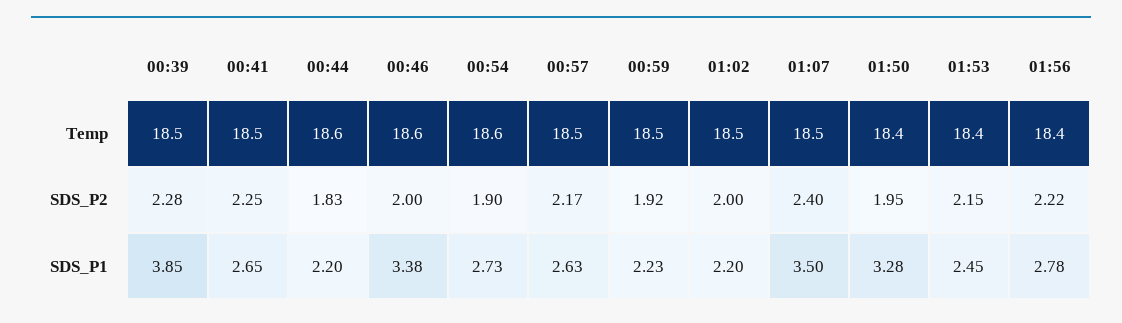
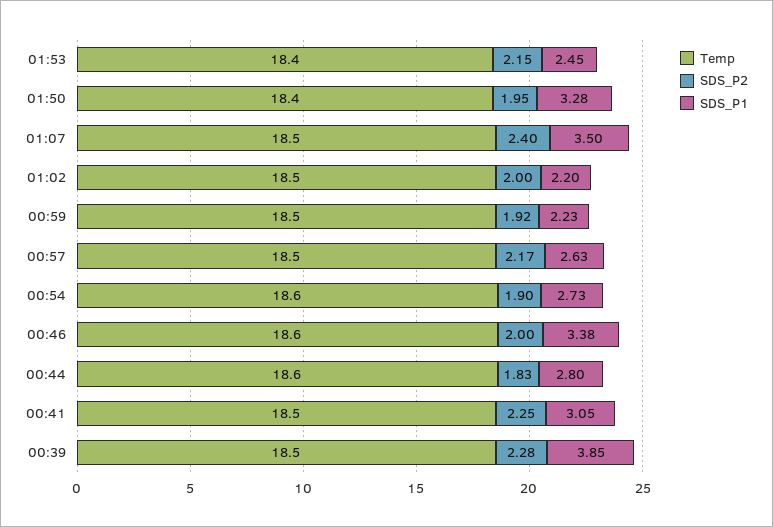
  {
    "Temp": {
      "00:39": 18.5,
      "00:41": 18.5,
      "00:44": 18.6,
      "00:46": 18.6,
      "00:54": 18.6,
      "00:57": 18.5,
      "00:59": 18.5,
      "01:02": 18.5,
      "01:07": 18.5,
      "01:50": 18.4,
-     "01:53": 18.4,
+     "01:53": 18.4
-     "01:56": 18.4
    },
    "SDS_P2": {
      "00:39": 2.28,
      "00:41": 2.25,
      "00:44": 1.83,
      "00:46": 2,
      "00:54": 1.9,
      "00:57": 2.17,
      "00:59": 1.92,
      "01:02": 2,
      "01:07": 2.4,
      "01:50": 1.95,
-     "01:53": 2.15,
+     "01:53": 2.15
-     "01:56": 2.22
    },
    "SDS_P1": {
      "00:39": 3.85,
-     "00:41": 2.65,
+     "00:41": 3.05,
-     "00:44": 2.2,
+     "00:44": 2.8,
      "00:46": 3.38,
      "00:54": 2.73,
      "00:57": 2.63,
      "00:59": 2.23,
      "01:02": 2.2,
      "01:07": 3.5,
      "01:50": 3.28,
-     "01:53": 2.45,
+     "01:53": 2.45
-     "01:56": 2.78
    }
  }

